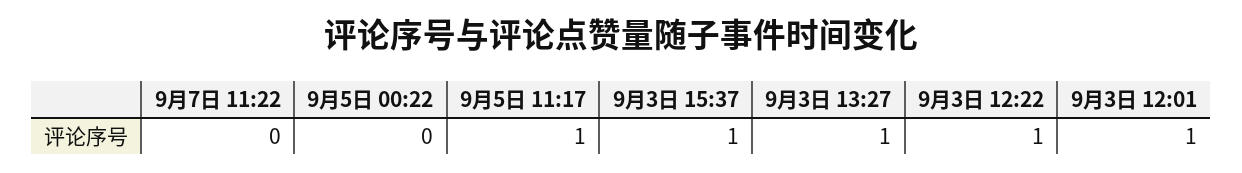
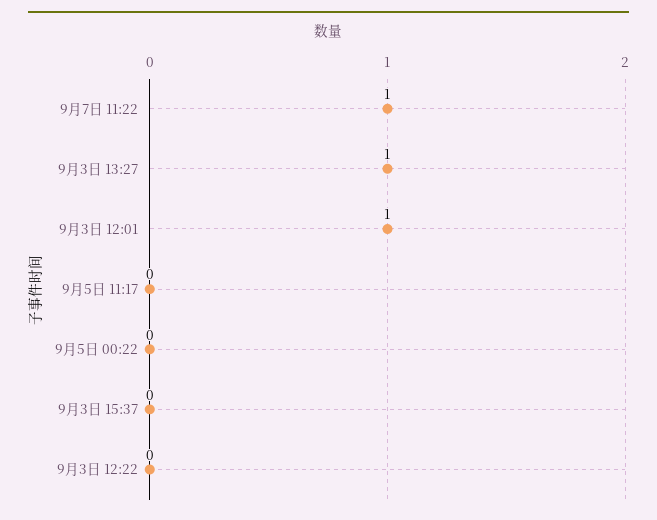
  {
-   "9月7日 11:22": 0,
+   "9月7日 11:22": 1,
    "9月5日 00:22": 0,
-   "9月5日 11:17": 1,
+   "9月5日 11:17": 0,
-   "9月3日 15:37": 1,
+   "9月3日 15:37": 0,
    "9月3日 13:27": 1,
-   "9月3日 12:22": 1,
+   "9月3日 12:22": 0,
    "9月3日 12:01": 1
  }

